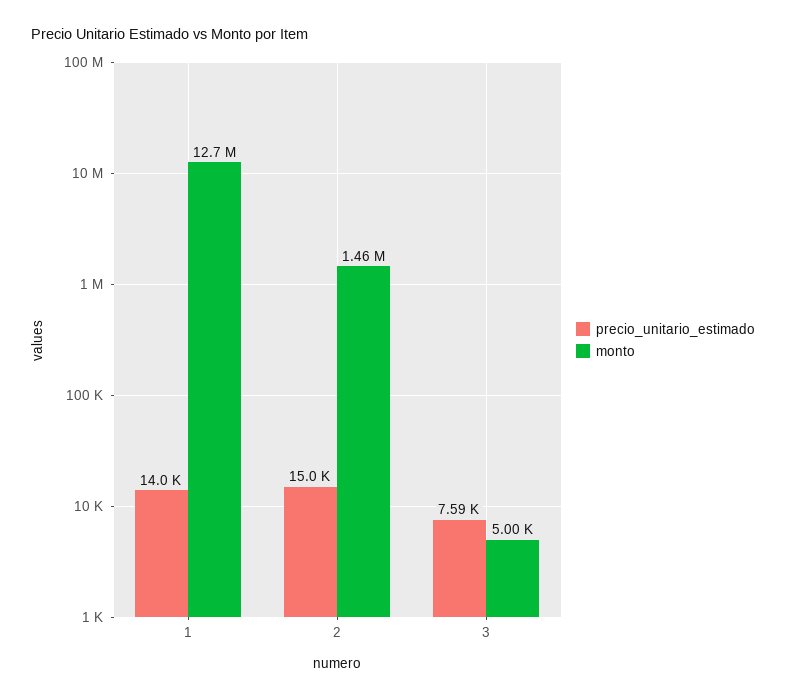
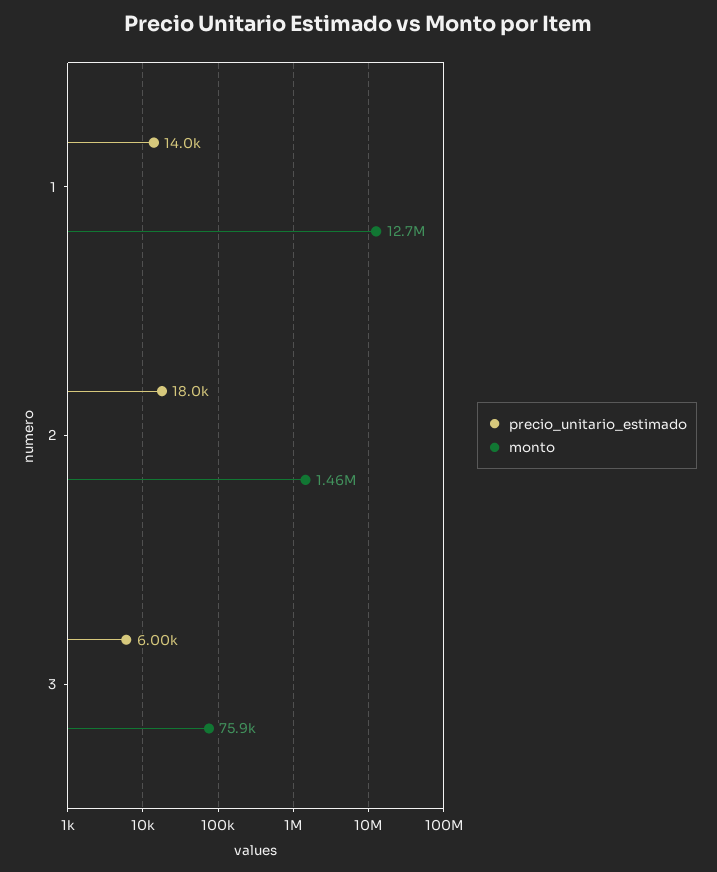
  {
    "precio_unitario_estimado": {
      "1": 14000,
-     "2": 15000,
+     "2": 18000,
-     "3": 7590
+     "3": 6000
    },
    "monto": {
      "1": 12700000,
      "2": 1460000,
-     "3": 5000
+     "3": 75900
    }
  }

